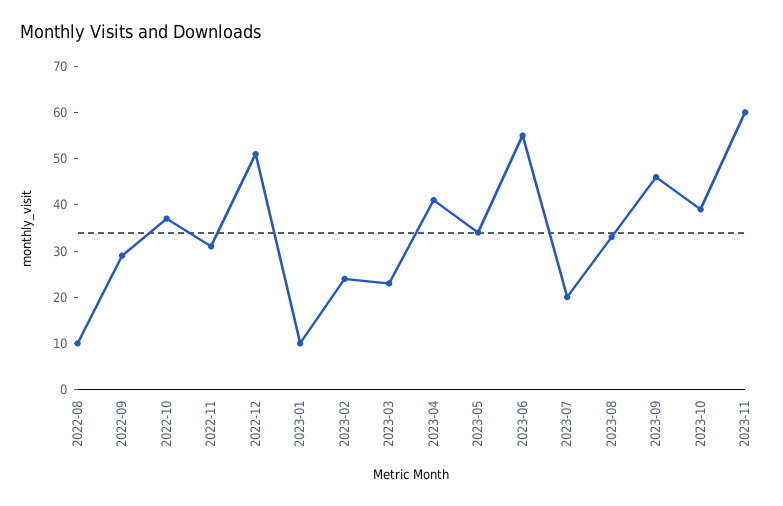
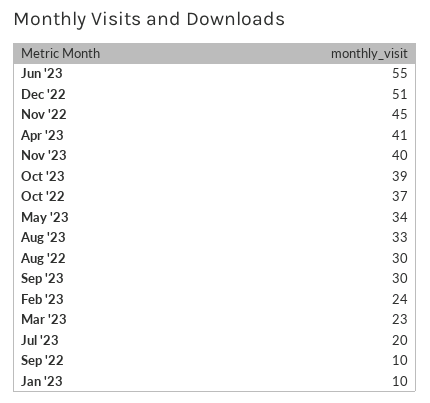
  {
-   "2022-08": 10,
+   "2022-08": 30,
-   "2022-09": 30,
+   "2022-09": 10,
    "2022-10": 37,
-   "2022-11": 30,
+   "2022-11": 45,
    "2022-12": 51,
    "2023-01": 10,
    "2023-02": 24,
    "2023-03": 23,
    "2023-04": 41,
    "2023-05": 34,
    "2023-06": 55,
    "2023-07": 20,
    "2023-08": 33,
-   "2023-09": 45,
+   "2023-09": 30,
    "2023-10": 39,
-   "2023-11": 60
+   "2023-11": 40
  }

